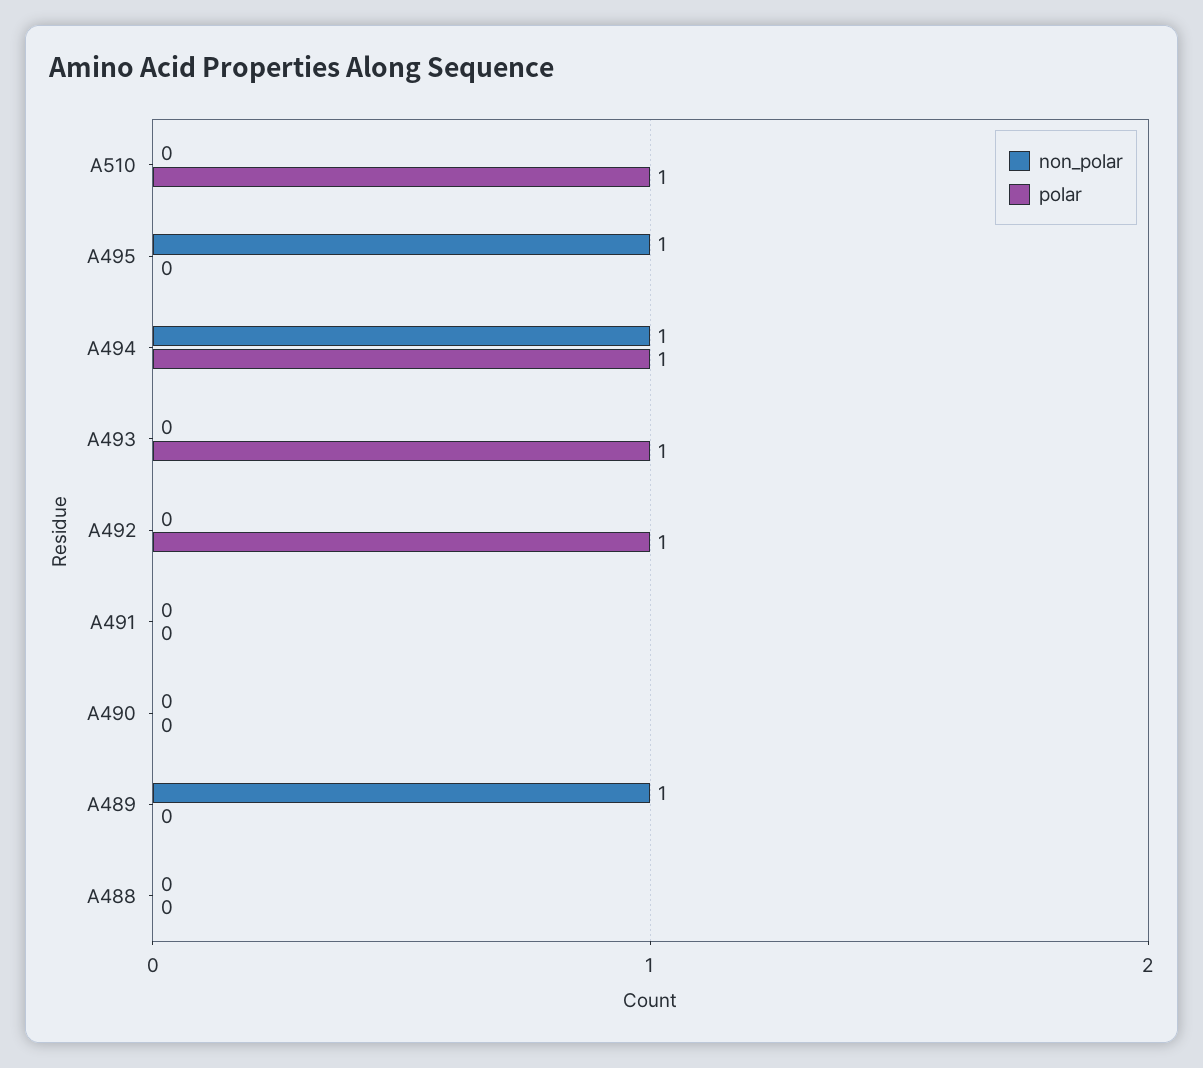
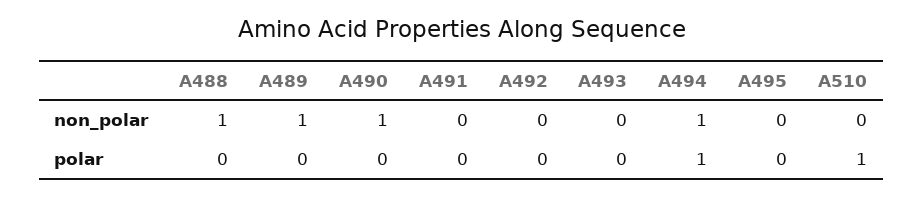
  {
    "non_polar": {
      "A510": 0,
-     "A495": 1,
+     "A495": 0,
      "A494": 1,
      "A493": 0,
      "A492": 0,
      "A491": 0,
-     "A490": 0,
+     "A490": 1,
      "A489": 1,
-     "A488": 0
+     "A488": 1
    },
    "polar": {
      "A510": 1,
      "A495": 0,
      "A494": 1,
-     "A493": 1,
+     "A493": 0,
-     "A492": 1,
+     "A492": 0,
      "A491": 0,
      "A490": 0,
      "A489": 0,
      "A488": 0
    }
  }

